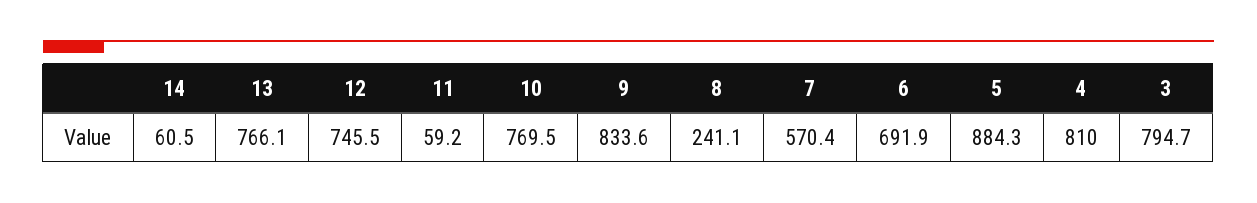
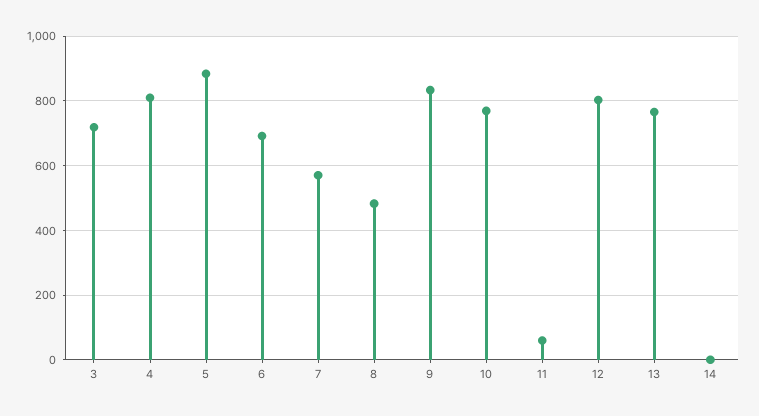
  {
-   "14": 60.5,
+   "14": 0,
    "13": 766.1,
-   "12": 745.5,
+   "12": 800,
    "11": 59.2,
    "10": 769.5,
    "9": 833.6,
-   "8": 241.1,
+   "8": 480,
    "7": 570.4,
    "6": 691.9,
    "5": 884.3,
    "4": 810,
-   "3": 794.7
+   "3": 720
  }

